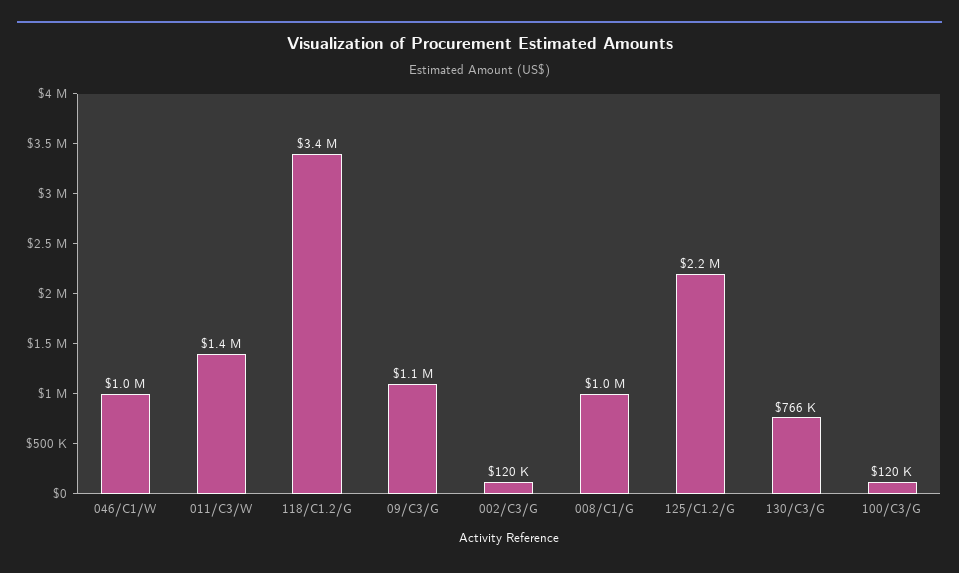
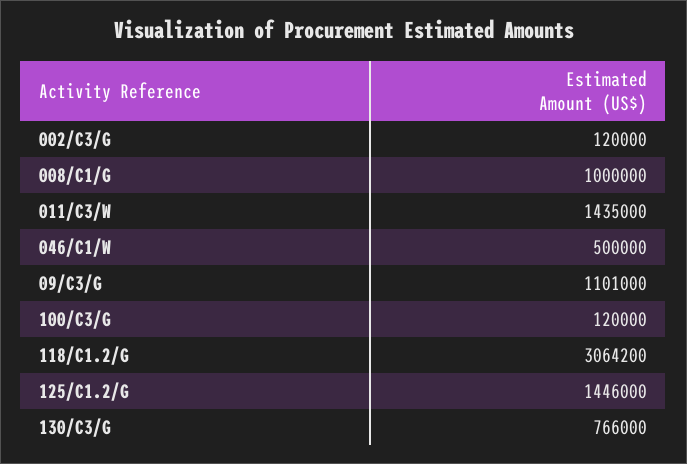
  {
-   "046/C1/W": 1000000,
+   "046/C1/W": 500000,
    "011/C3/W": 1435000,
-   "118/C1.2/G": 3400000,
+   "118/C1.2/G": 3064200,
    "09/C3/G": 1101000,
    "002/C3/G": 120000,
    "008/C1/G": 1000000,
-   "125/C1.2/G": 2200000,
+   "125/C1.2/G": 1446000,
    "130/C3/G": 766000,
    "100/C3/G": 120000
  }

